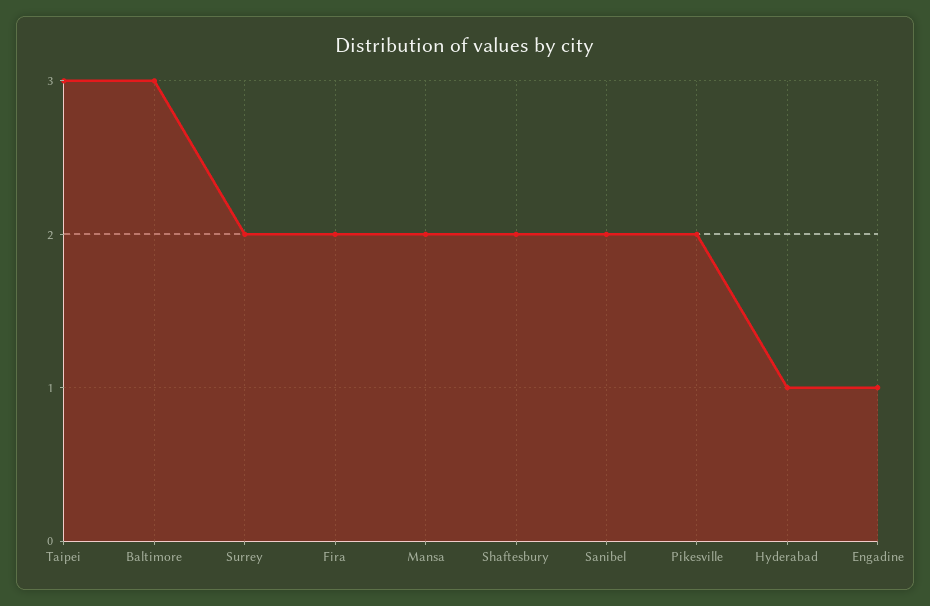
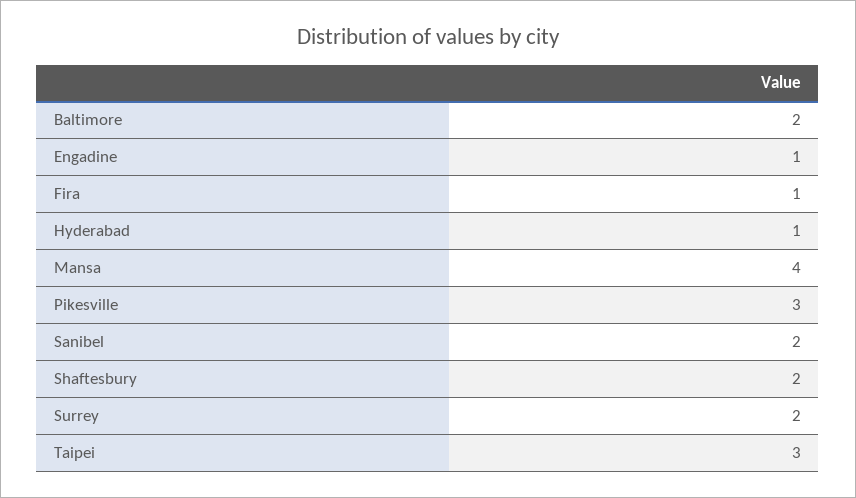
  {
    "Taipei": 3,
-   "Baltimore": 3,
+   "Baltimore": 2,
    "Surrey": 2,
-   "Fira": 2,
+   "Fira": 1,
-   "Mansa": 2,
+   "Mansa": 4,
    "Shaftesbury": 2,
    "Sanibel": 2,
-   "Pikesville": 2,
+   "Pikesville": 3,
    "Hyderabad": 1,
    "Engadine": 1
  }

